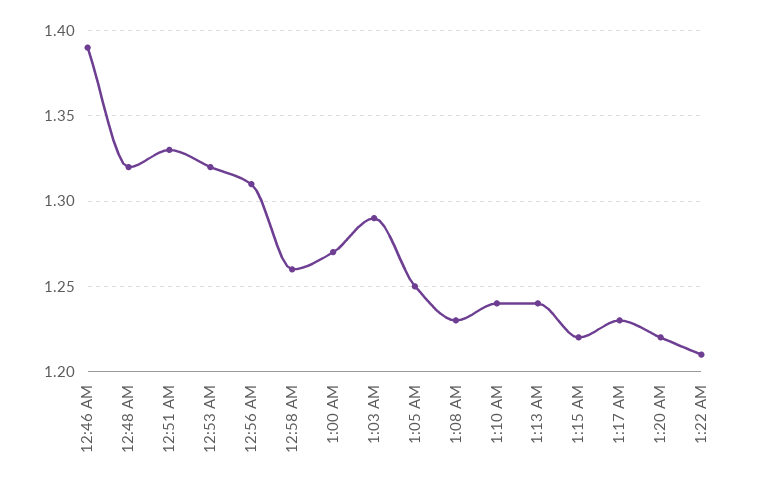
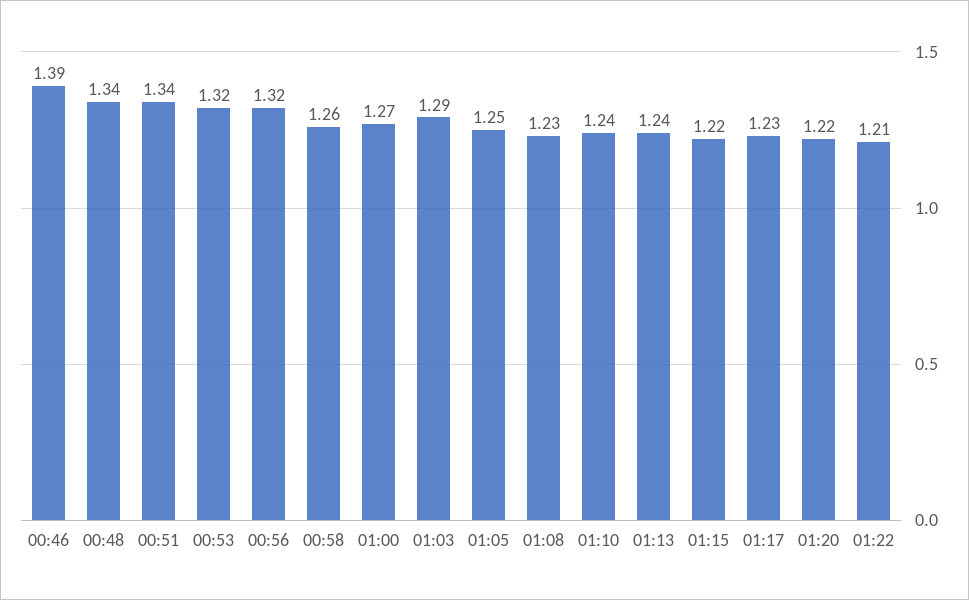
  {
    "12:46 AM": 1.39,
-   "12:48 AM": 1.32,
+   "12:48 AM": 1.34,
-   "12:51 AM": 1.33,
+   "12:51 AM": 1.34,
    "12:53 AM": 1.32,
-   "12:56 AM": 1.31,
+   "12:56 AM": 1.32,
    "12:58 AM": 1.26,
    "1:00 AM": 1.27,
    "1:03 AM": 1.29,
    "1:05 AM": 1.25,
    "1:08 AM": 1.23,
    "1:10 AM": 1.24,
    "1:13 AM": 1.24,
    "1:15 AM": 1.22,
    "1:17 AM": 1.23,
    "1:20 AM": 1.22,
    "1:22 AM": 1.21
  }

